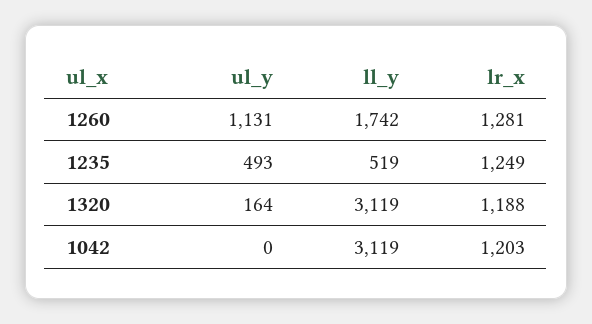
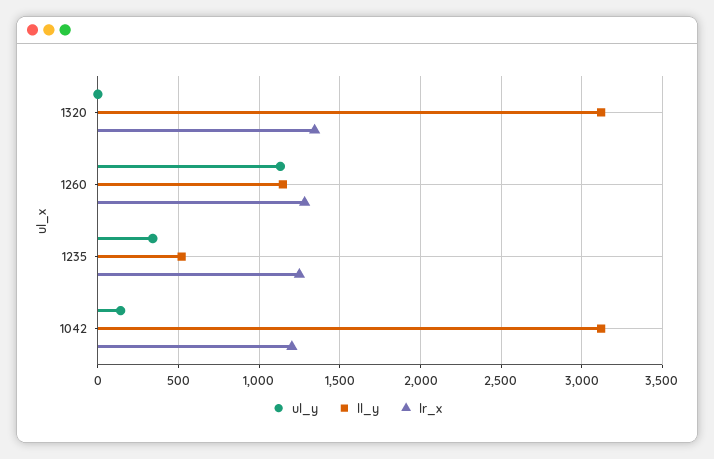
  {
    "ul_y": {
      "1260": 1131,
-     "1235": 493,
+     "1235": 350,
-     "1320": 164,
+     "1320": 0,
-     "1042": 0
+     "1042": 150
    },
    "ll_y": {
-     "1260": 1742,
+     "1260": 1150,
      "1235": 519,
      "1320": 3119,
      "1042": 3119
    },
    "lr_x": {
      "1260": 1281,
      "1235": 1249,
-     "1320": 1188,
+     "1320": 1350,
      "1042": 1203
    }
  }

